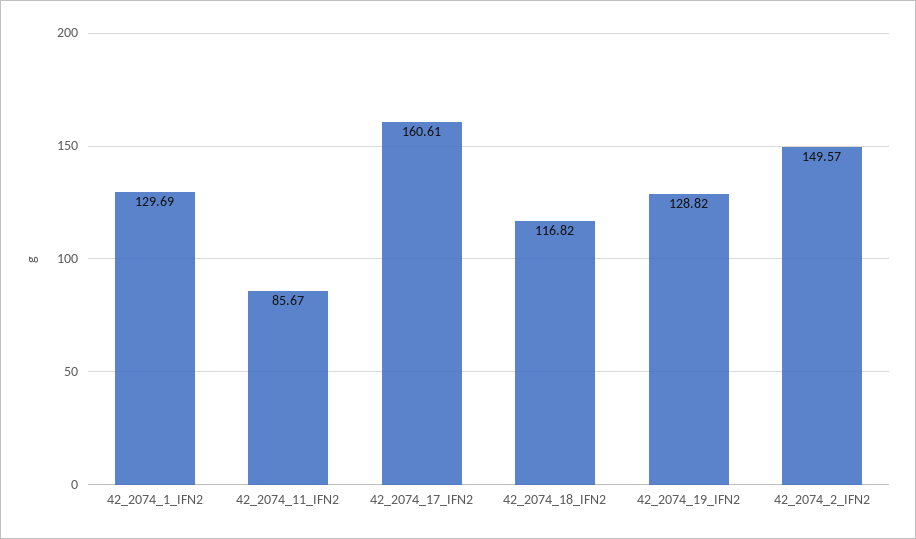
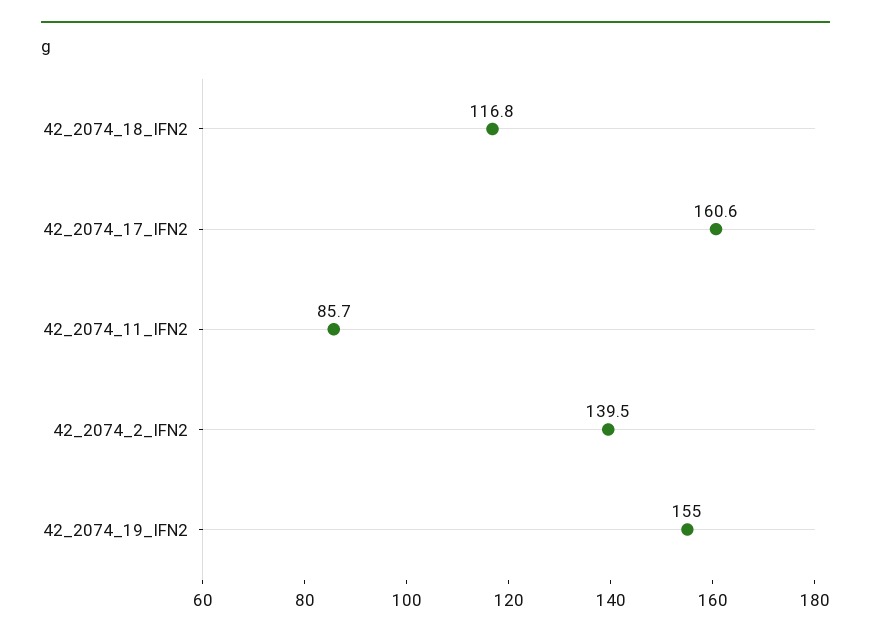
  {
-   "42_2074_1_IFN2": 129.69,
    "42_2074_11_IFN2": 85.67,
    "42_2074_17_IFN2": 160.61,
    "42_2074_18_IFN2": 116.82,
-   "42_2074_19_IFN2": 128.82,
+   "42_2074_19_IFN2": 155,
-   "42_2074_2_IFN2": 149.57
+   "42_2074_2_IFN2": 139.5
  }

